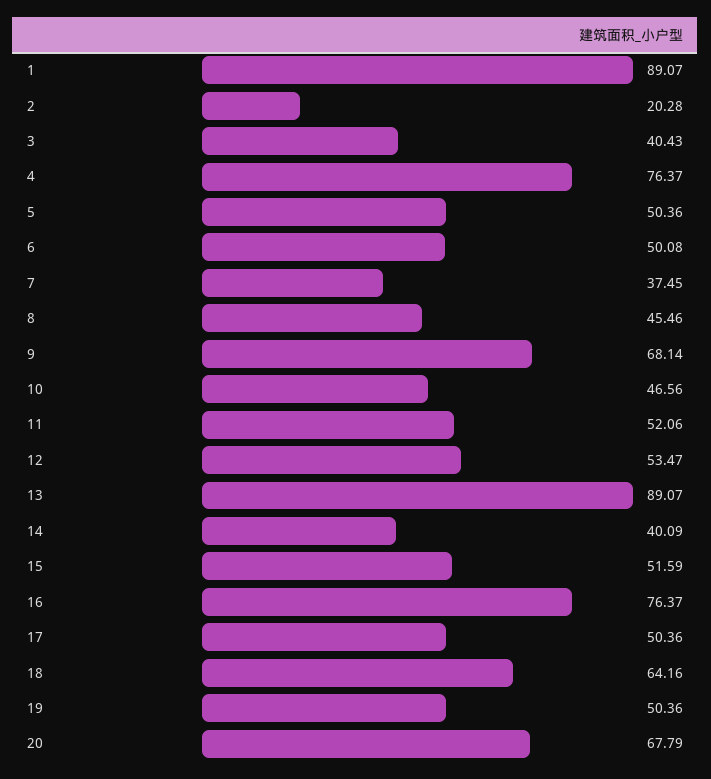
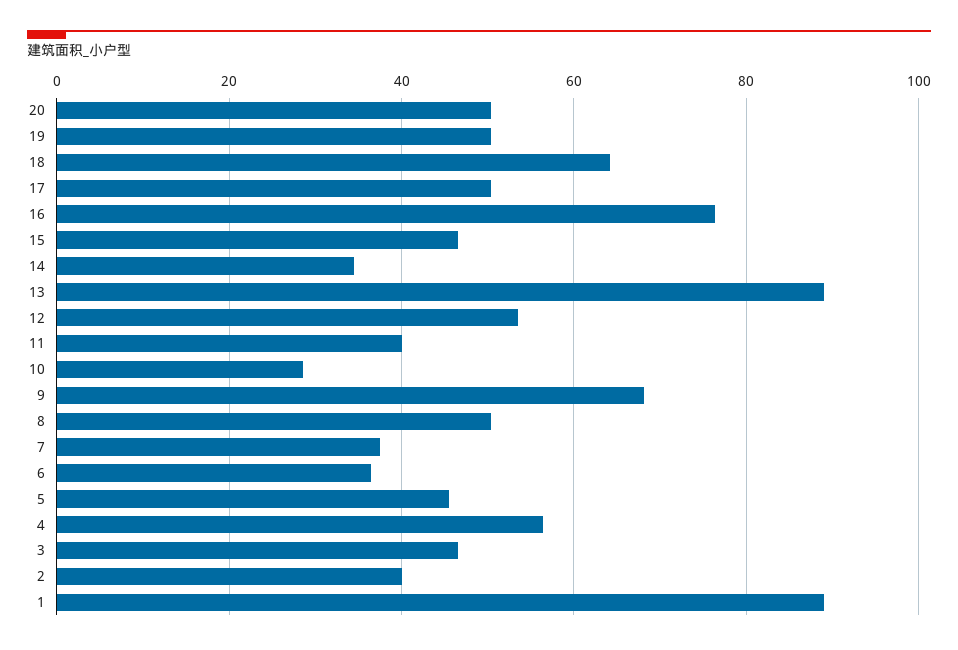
  {
    "1": 89.07,
-   "2": 20.28,
+   "2": 40,
-   "3": 40.43,
+   "3": 46,
-   "4": 76.37,
+   "4": 56,
-   "5": 50.36,
+   "5": 46,
-   "6": 50.08,
+   "6": 36,
    "7": 37.45,
-   "8": 45.46,
+   "8": 50,
    "9": 68.14,
-   "10": 46.56,
+   "10": 28,
-   "11": 52.06,
+   "11": 40,
    "12": 53.47,
    "13": 89.07,
-   "14": 40.09,
+   "14": 34,
-   "15": 51.59,
+   "15": 46,
    "16": 76.37,
    "17": 50.36,
    "18": 64.16,
    "19": 50.36,
-   "20": 67.79
+   "20": 50
  }

